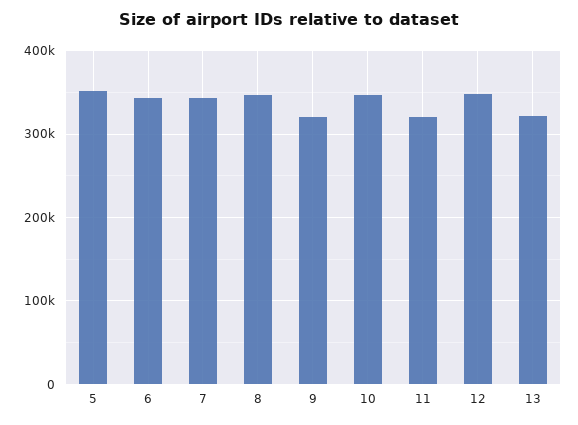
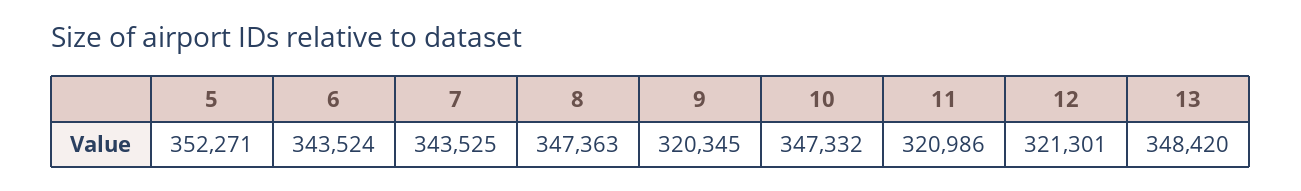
  {
    "5": 352271,
    "6": 343524,
    "7": 343525,
    "8": 347363,
    "9": 320345,
    "10": 347332,
    "11": 320986,
-   "12": 350000,
+   "12": 321301,
-   "13": 320000
+   "13": 348420
  }

